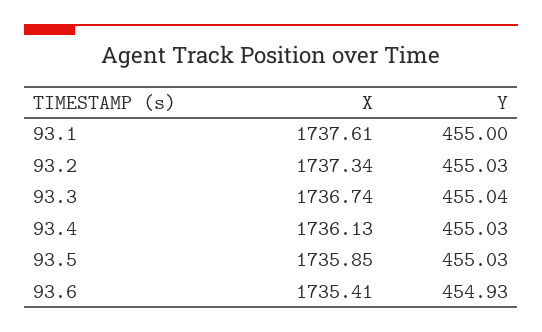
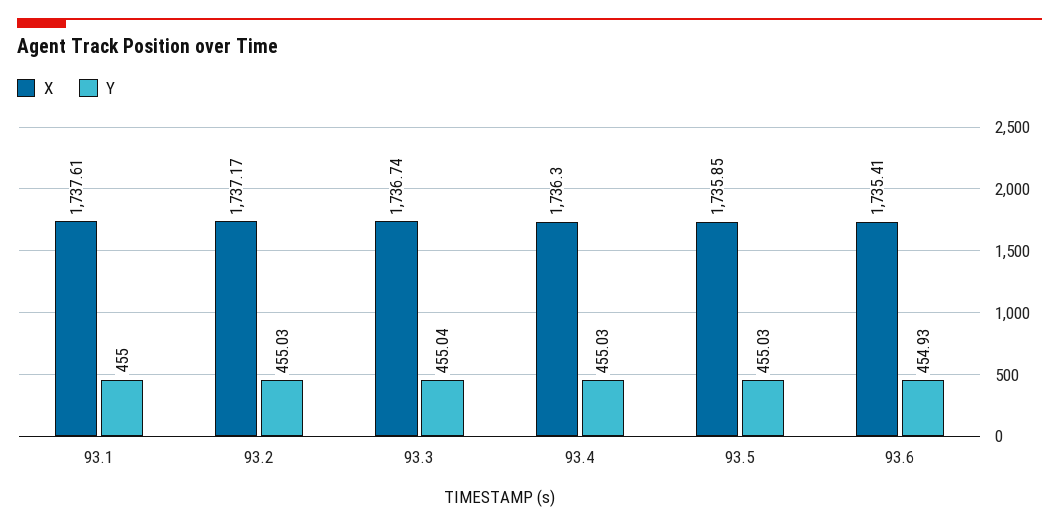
  {
    "X": {
      "93.1": 1737.61,
-     "93.2": 1737.34,
+     "93.2": 1737.17,
      "93.3": 1736.74,
-     "93.4": 1736.13,
+     "93.4": 1736.3,
      "93.5": 1735.85,
      "93.6": 1735.41
    },
    "Y": {
      "93.1": 455,
      "93.2": 455.03,
      "93.3": 455.04,
      "93.4": 455.03,
      "93.5": 455.03,
      "93.6": 454.93
    }
  }

